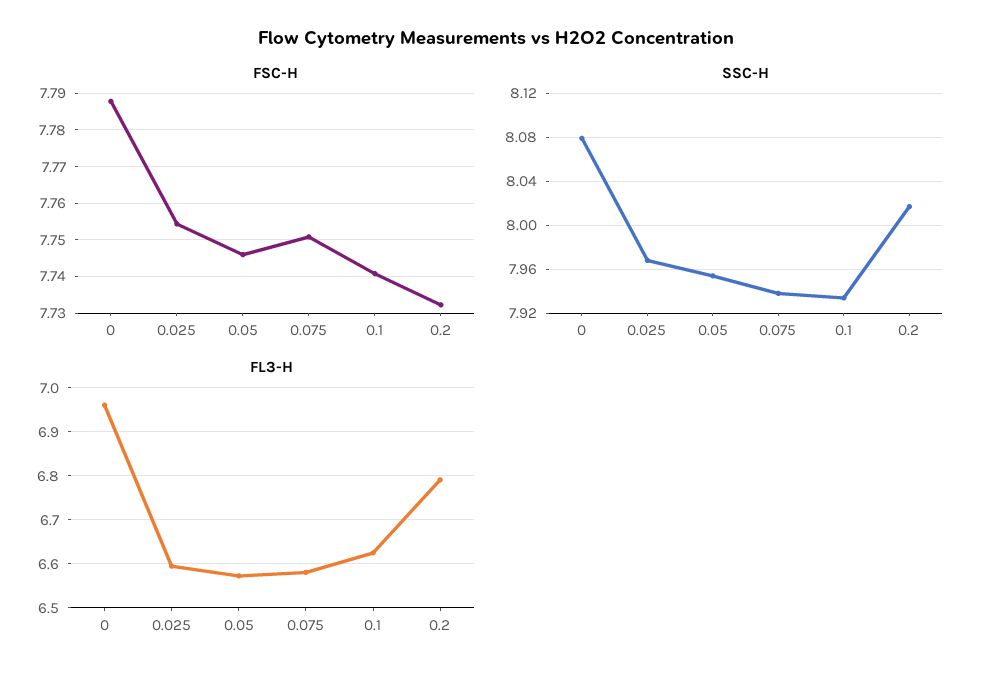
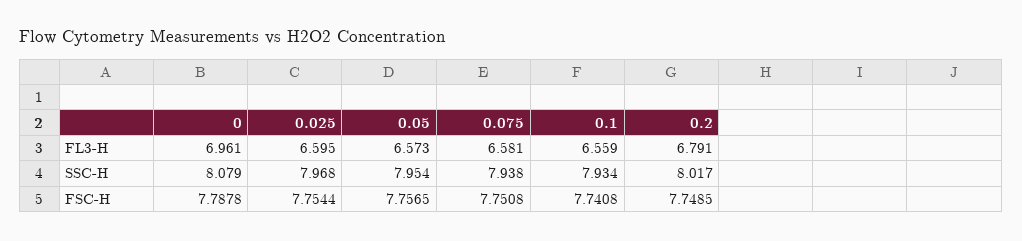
  {
    "FSC-H": {
      "0": 7.7878,
      "0.025": 7.7544,
-     "0.05": 7.746,
+     "0.05": 7.7565,
      "0.075": 7.7508,
      "0.1": 7.7408,
-     "0.2": 7.732
+     "0.2": 7.7485
    },
    "SSC-H": {
      "0": 8.079,
      "0.025": 7.968,
      "0.05": 7.954,
      "0.075": 7.938,
      "0.1": 7.934,
      "0.2": 8.017
    },
    "FL3-H": {
      "0": 6.961,
      "0.025": 6.595,
      "0.05": 6.573,
      "0.075": 6.581,
-     "0.1": 6.62,
+     "0.1": 6.559,
      "0.2": 6.791
    }
  }

